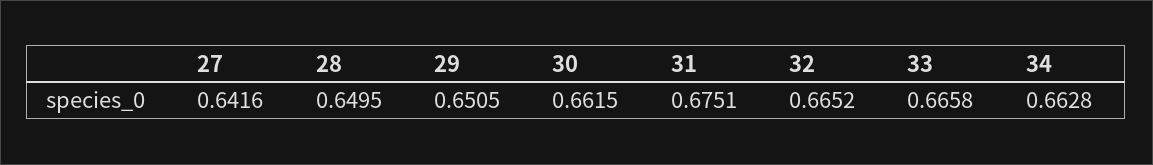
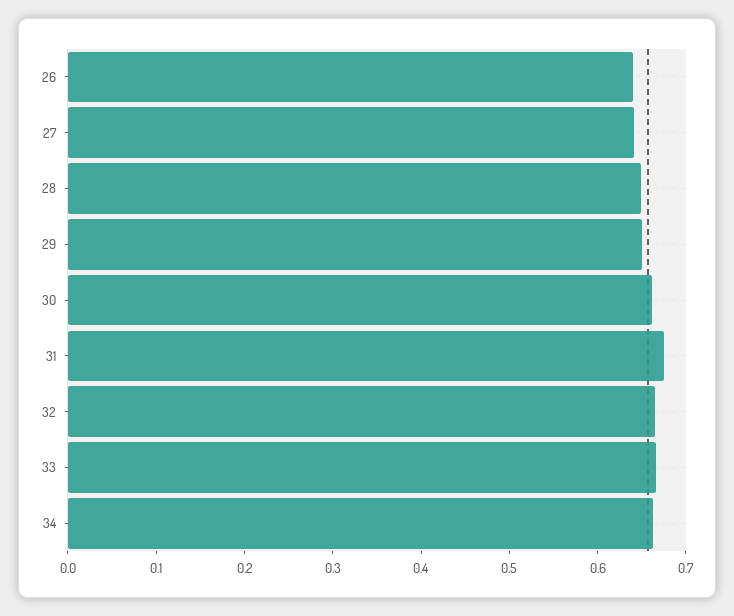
  {
    "27": 0.6416,
    "28": 0.6495,
    "29": 0.6505,
    "30": 0.6615,
    "31": 0.6751,
    "32": 0.6652,
    "33": 0.6658,
-   "34": 0.6628
+   "34": 0.6628,
+   "26": 0.64
  }

